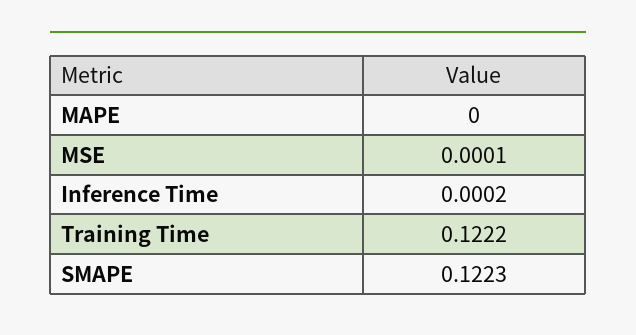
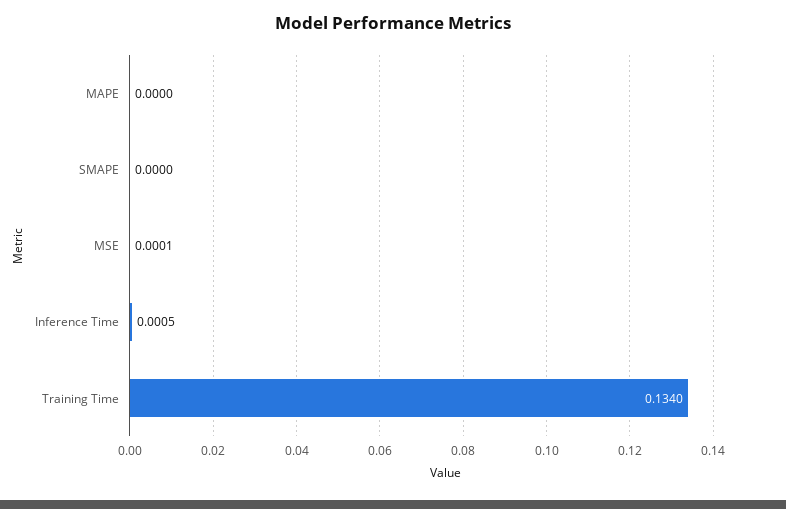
  {
    "MAPE": 0,
    "MSE": 0.0001,
-   "Inference Time": 0.0002,
+   "Inference Time": 0.0005,
-   "Training Time": 0.1222,
+   "Training Time": 0.134,
-   "SMAPE": 0.1223
+   "SMAPE": 0
  }

